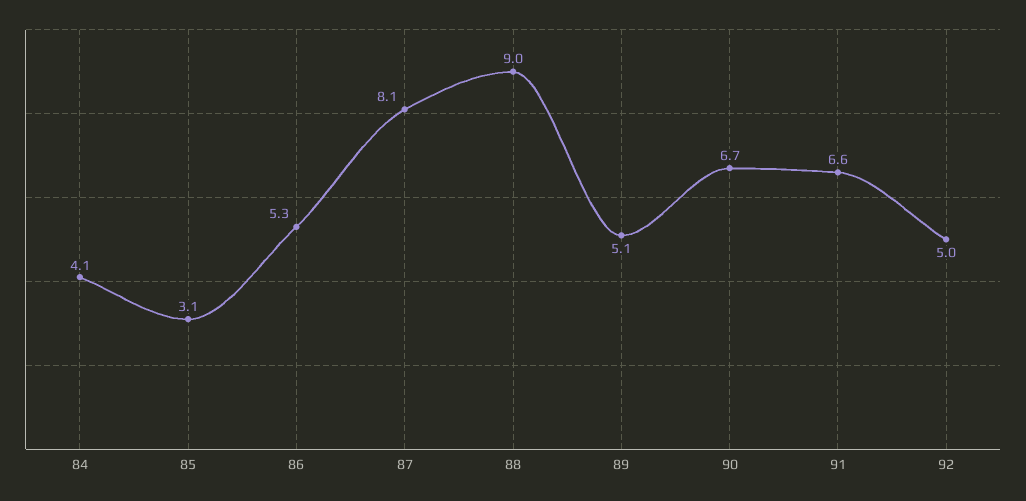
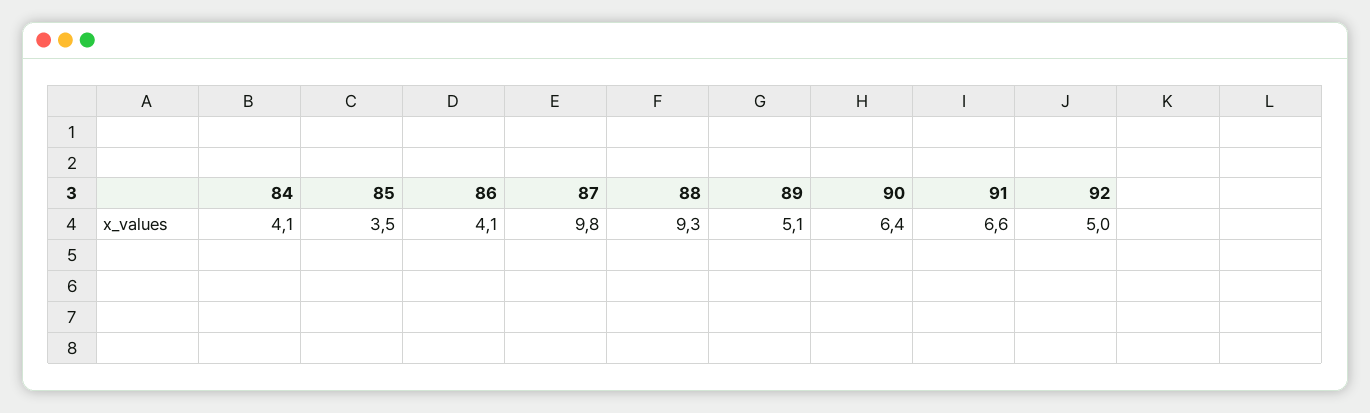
  {
    "84": 4.1,
-   "85": 3.1,
+   "85": 3.5,
-   "86": 5.3,
+   "86": 4.1,
-   "87": 8.1,
+   "87": 9.8,
-   "88": 9,
+   "88": 9.3,
    "89": 5.1,
-   "90": 6.7,
+   "90": 6.4,
    "91": 6.6,
    "92": 5
  }

